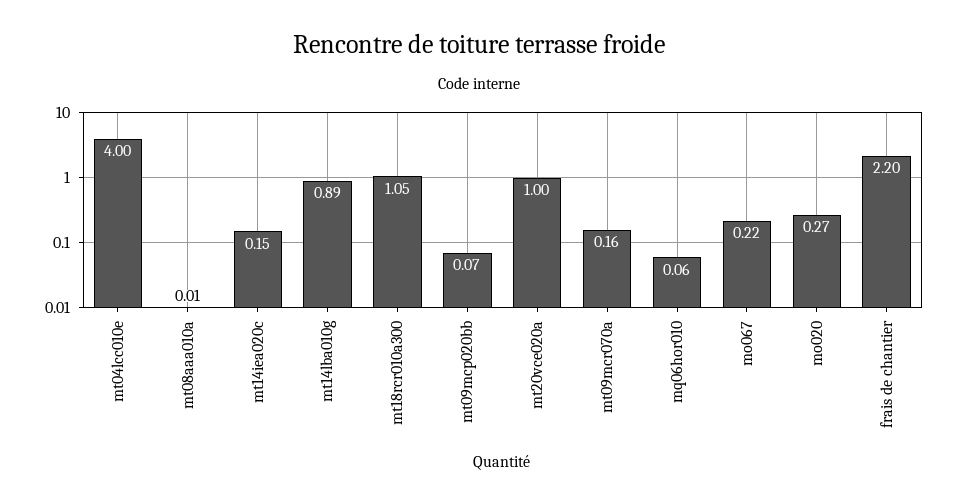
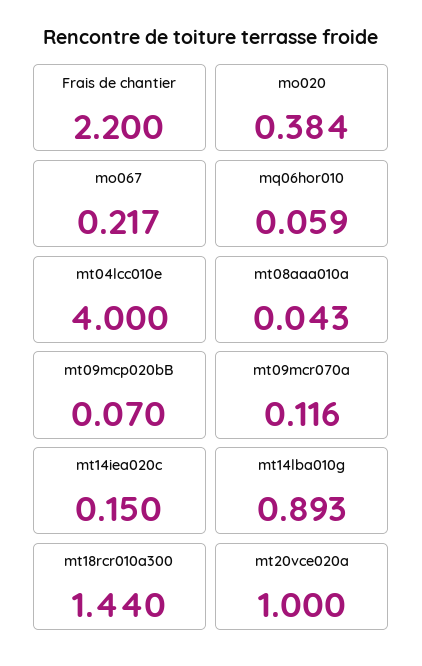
  {
    "mt04lcc010e": 4,
-   "mt08aaa010a": 0.01,
+   "mt08aaa010a": 0.043,
    "mt14iea020c": 0.15,
    "mt14lba010g": 0.893,
-   "mt18rcr010a300": 1.05,
+   "mt18rcr010a300": 1.44,
    "mt09mcp020bb": 0.07,
    "mt20vce020a": 1,
-   "mt09mcr070a": 0.16,
+   "mt09mcr070a": 0.116,
    "mq06hor010": 0.059,
    "mo067": 0.217,
-   "mo020": 0.27,
+   "mo020": 0.384,
    "frais de chantier": 2.2
  }

